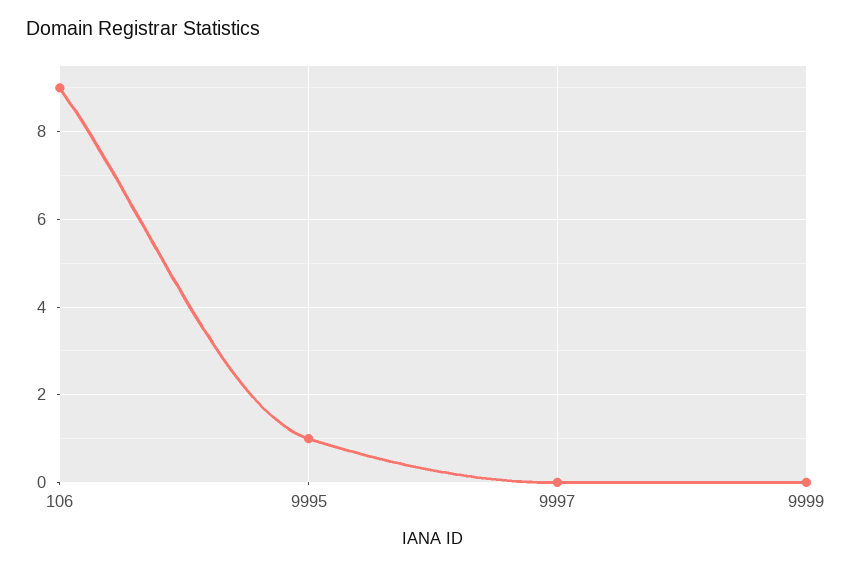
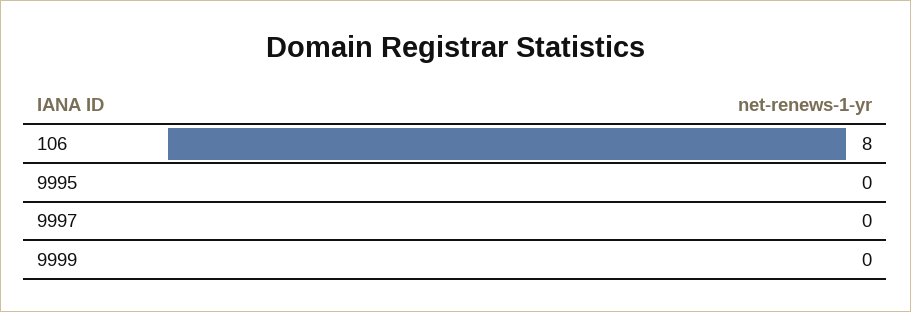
  {
-   "106": 9,
+   "106": 8,
-   "9995": 1,
+   "9995": 0,
    "9997": 0,
    "9999": 0
  }

